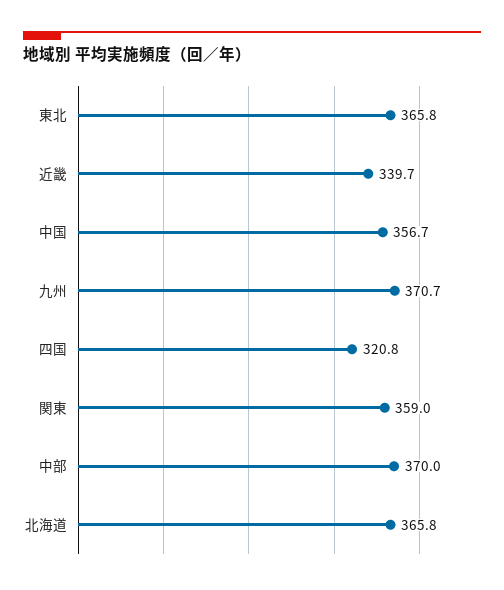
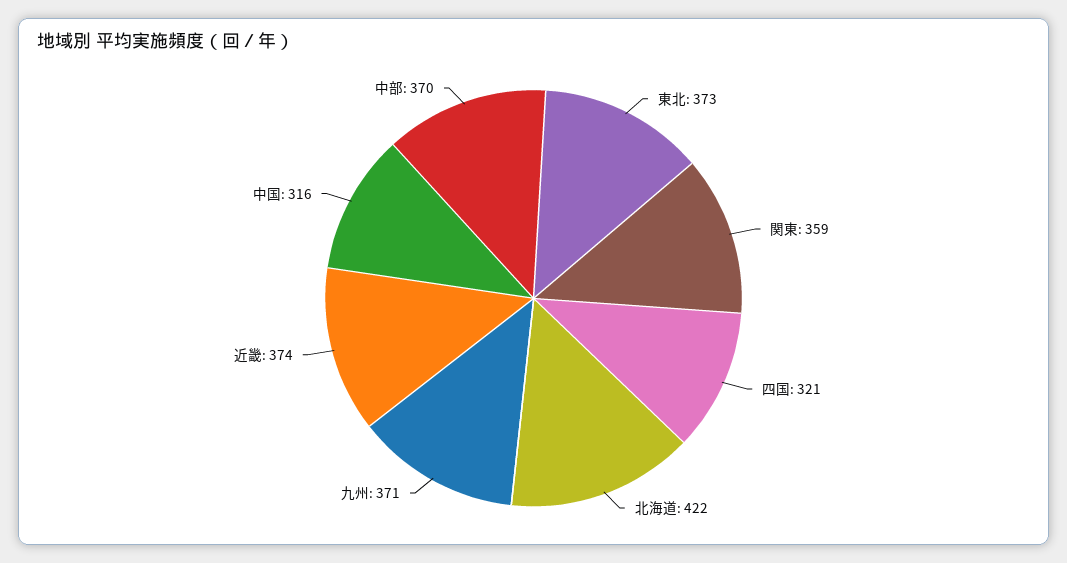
  {
-   "東北": 365.8,
+   "東北": 373,
-   "近畿": 339.7,
+   "近畿": 374,
-   "中国": 356.7,
+   "中国": 316,
    "九州": 370.7,
    "四国": 320.8,
    "関東": 359,
    "中部": 370,
-   "北海道": 365.8
+   "北海道": 422
  }

